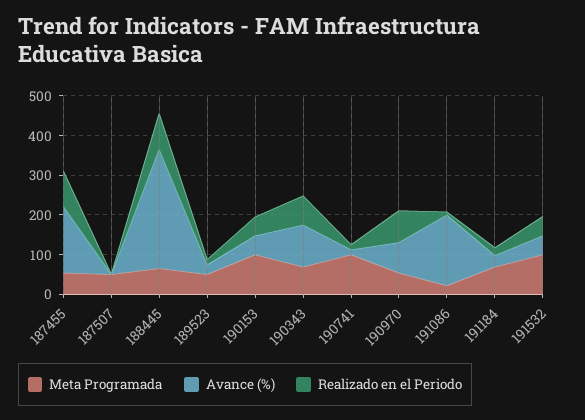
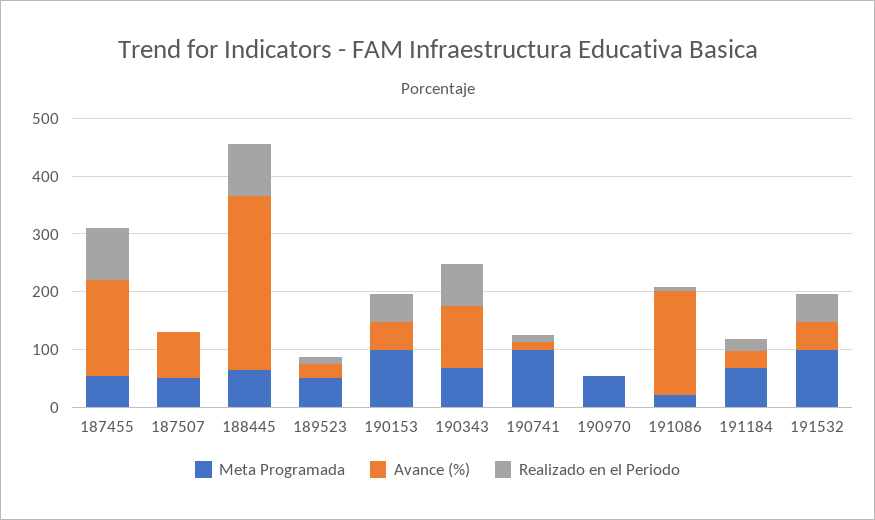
  {
    "Meta Programada": {
      "187455": 60,
      "187507": 60,
      "188445": 60,
      "189523": 60,
      "190153": 100,
      "190343": 60,
      "190741": 100,
      "190970": 60,
      "191086": 20,
      "191184": 60,
      "191532": 100
    },
    "Avance (%)": {
      "187455": 160,
-     "187507": 0,
+     "187507": 80,
      "188445": 300,
      "189523": 20,
      "190153": 40,
      "190343": 100,
      "190741": 20,
-     "190970": 75,
+     "190970": 0,
      "191086": 180,
      "191184": 20,
      "191532": 40
    },
    "Realizado en el Periodo": {
      "187455": 80,
      "187507": 0,
      "188445": 100,
      "189523": 20,
      "190153": 40,
      "190343": 80,
      "190741": 20,
-     "190970": 75,
+     "190970": 0,
      "191086": 0,
      "191184": 20,
      "191532": 40
    }
  }

